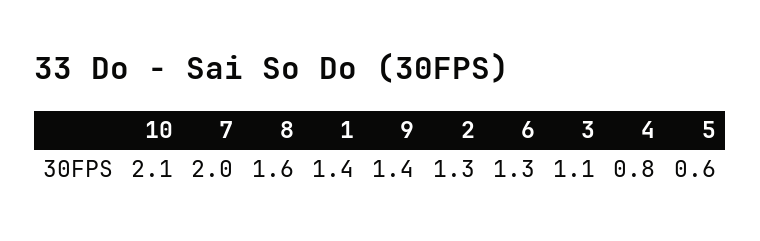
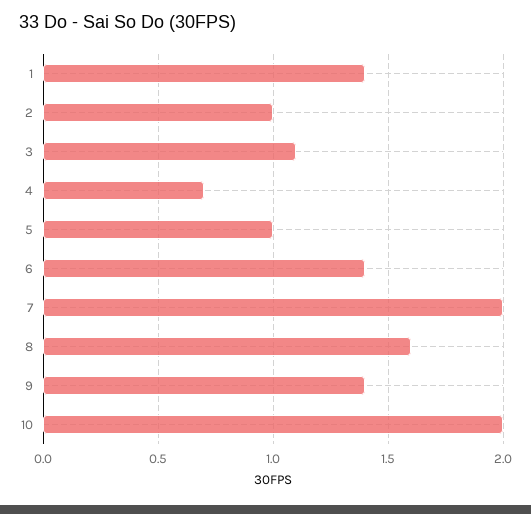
  {
-   "10": 2.1,
+   "10": 2,
    "7": 2,
    "8": 1.6,
    "1": 1.4,
    "9": 1.4,
-   "2": 1.3,
+   "2": 1,
-   "6": 1.3,
+   "6": 1.4,
    "3": 1.1,
-   "4": 0.8,
+   "4": 0.7,
-   "5": 0.6
+   "5": 1
  }

